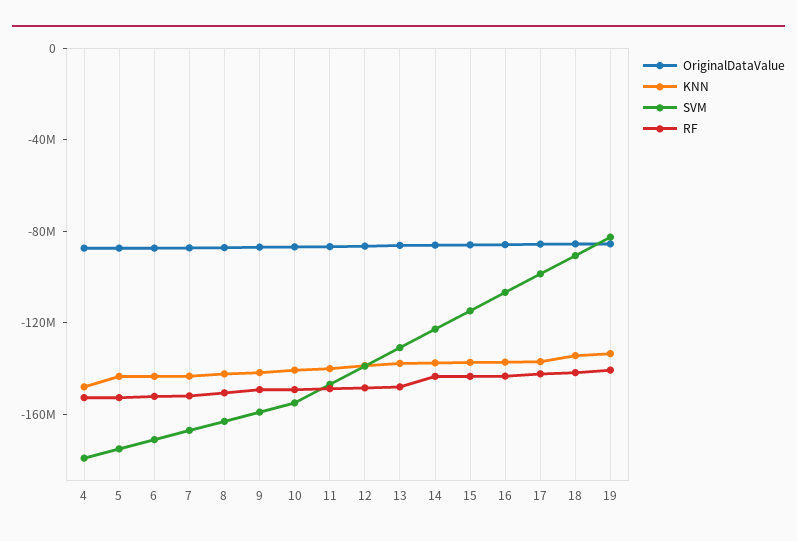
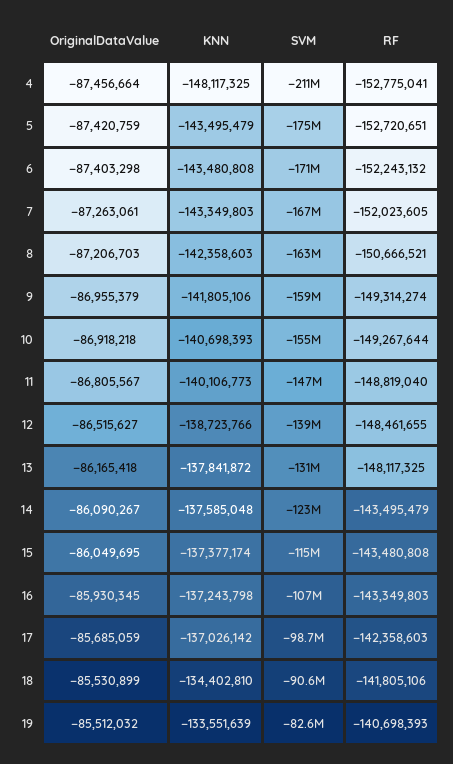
  {
    "OriginalDataValue": {
      "4": -87456664,
      "5": -87420759,
      "6": -87403298,
      "7": -87263061,
      "8": -87206703,
      "9": -86955379,
      "10": -86918218,
      "11": -86805567,
      "12": -86515627,
      "13": -86165418,
      "14": -86090267,
      "15": -86049695,
      "16": -85930345,
      "17": -85685059,
      "18": -85530899,
      "19": -85512032
    },
    "KNN": {
      "4": -148117325,
      "5": -143495479,
      "6": -143480808,
      "7": -143349803,
      "8": -142358603,
      "9": -141805106,
      "10": -140698393,
      "11": -140106773,
      "12": -138723766,
      "13": -137841872,
      "14": -137585048,
      "15": -137377174,
      "16": -137243798,
      "17": -137026142,
      "18": -134402810,
      "19": -133551639
    },
    "SVM": {
-     "4": -180000000,
+     "4": -211000000,
      "5": -175000000,
      "6": -171000000,
      "7": -167000000,
      "8": -163000000,
      "9": -159000000,
      "10": -155000000,
      "11": -147000000,
      "12": -139000000,
      "13": -131000000,
      "14": -123000000,
      "15": -115000000,
      "16": -107000000,
      "17": -98700000,
      "18": -90600000,
      "19": -82600000
    },
    "RF": {
      "4": -152775041,
      "5": -152720651,
      "6": -152243132,
      "7": -152023605,
      "8": -150666521,
      "9": -149314274,
      "10": -149267644,
      "11": -148819040,
      "12": -148461655,
      "13": -148117325,
      "14": -143495479,
      "15": -143480808,
      "16": -143349803,
      "17": -142358603,
      "18": -141805106,
      "19": -140698393
    }
  }

